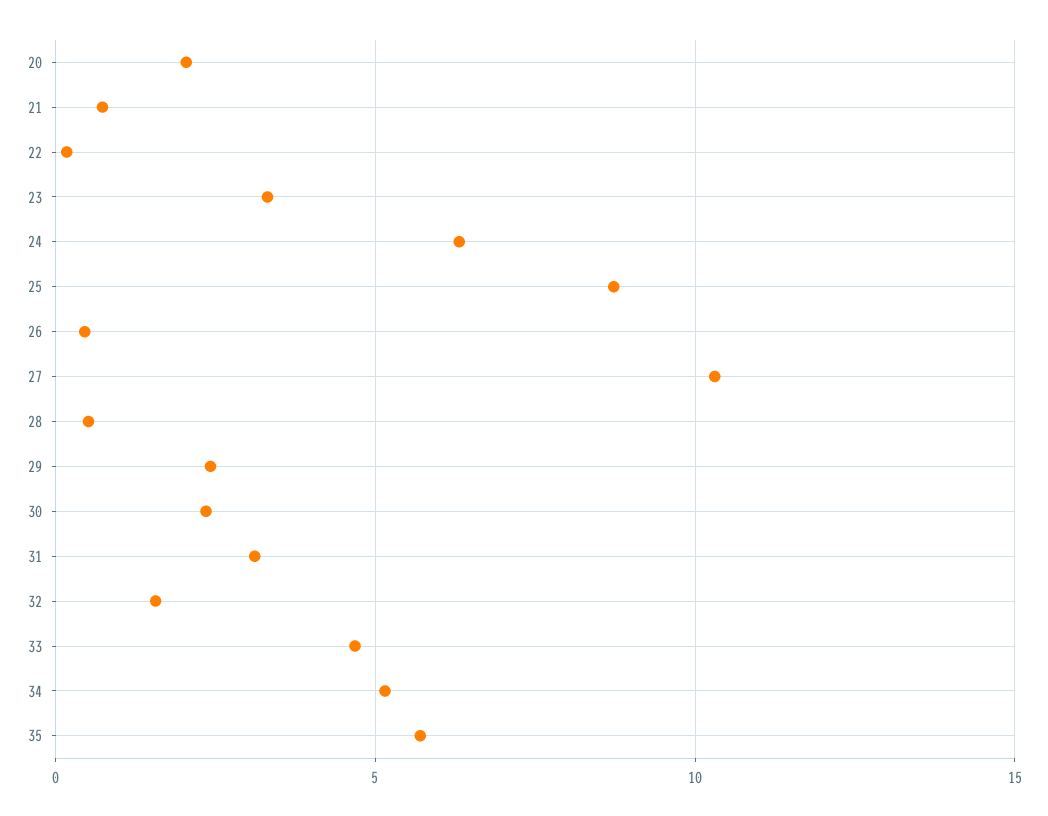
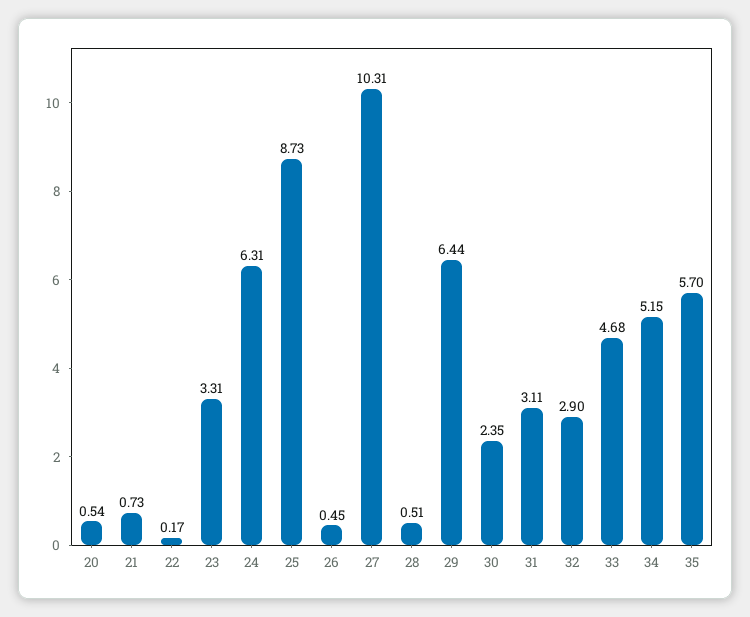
  {
-   "20": 2,
+   "20": 0.54,
    "21": 0.73,
    "22": 0.17,
    "23": 3.31,
    "24": 6.31,
    "25": 8.73,
    "26": 0.45,
    "27": 10.31,
    "28": 0.51,
-   "29": 2.5,
+   "29": 6.44,
    "30": 2.35,
    "31": 3.11,
-   "32": 1.5,
+   "32": 2.9,
    "33": 4.68,
    "34": 5.15,
    "35": 5.7
  }

